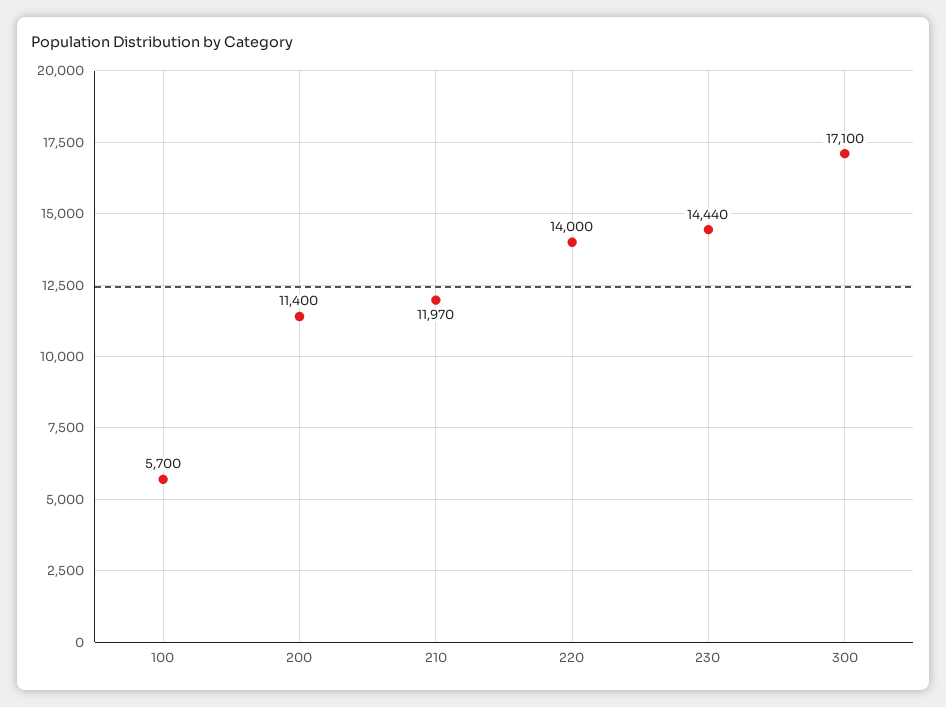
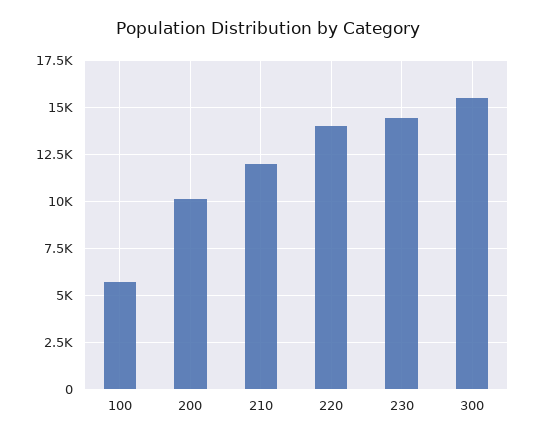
  {
    "100": 5700,
-   "200": 11400,
+   "200": 10000,
    "210": 11970,
    "220": 14000,
    "230": 14440,
-   "300": 17100
+   "300": 15500
  }

